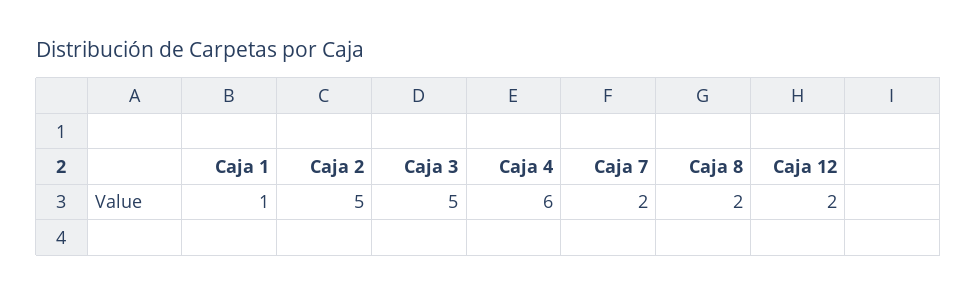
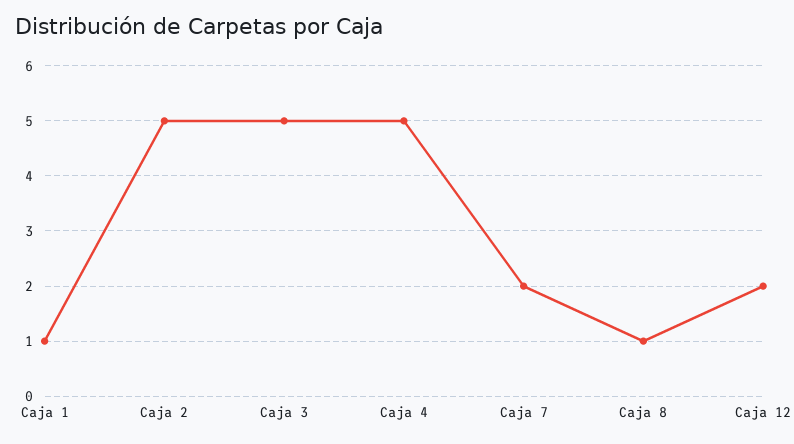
  {
    "Caja 1": 1,
    "Caja 2": 5,
    "Caja 3": 5,
-   "Caja 4": 6,
+   "Caja 4": 5,
    "Caja 7": 2,
-   "Caja 8": 2,
+   "Caja 8": 1,
    "Caja 12": 2
  }

